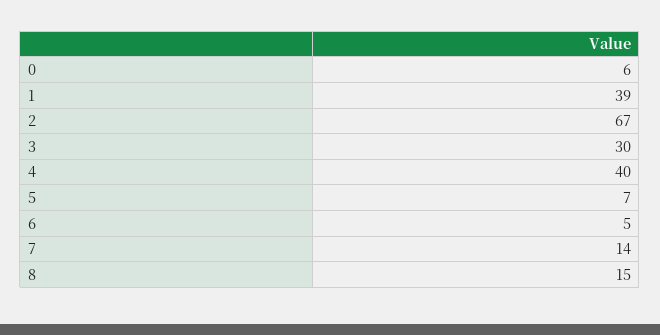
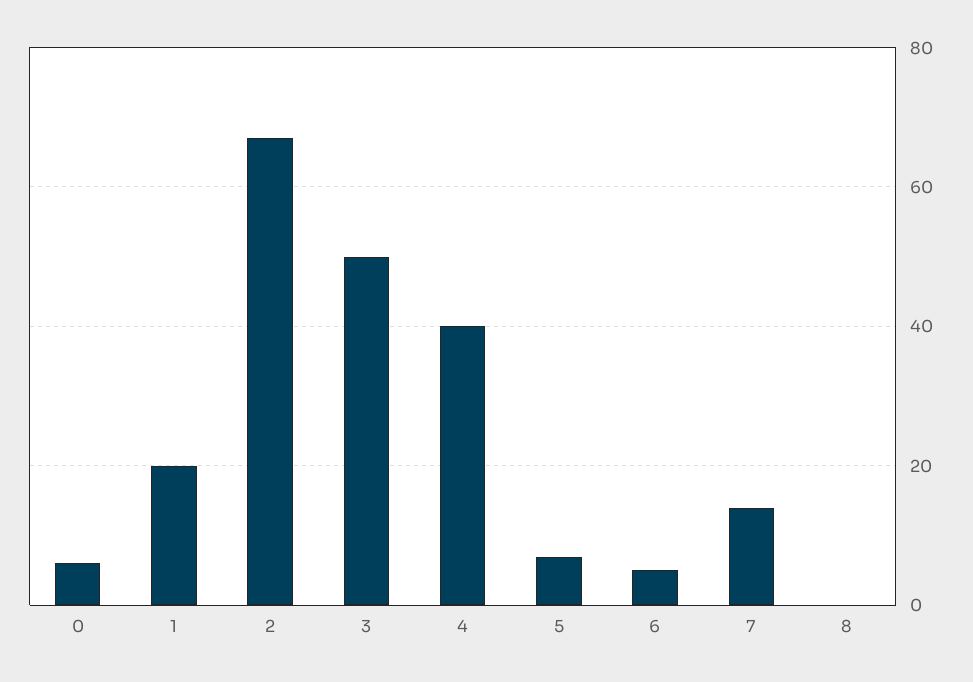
  {
    "0": 6,
-   "1": 39,
+   "1": 20,
    "2": 67,
-   "3": 30,
+   "3": 50,
    "4": 40,
    "5": 7,
    "6": 5,
    "7": 14,
-   "8": 15
+   "8": 0
  }

